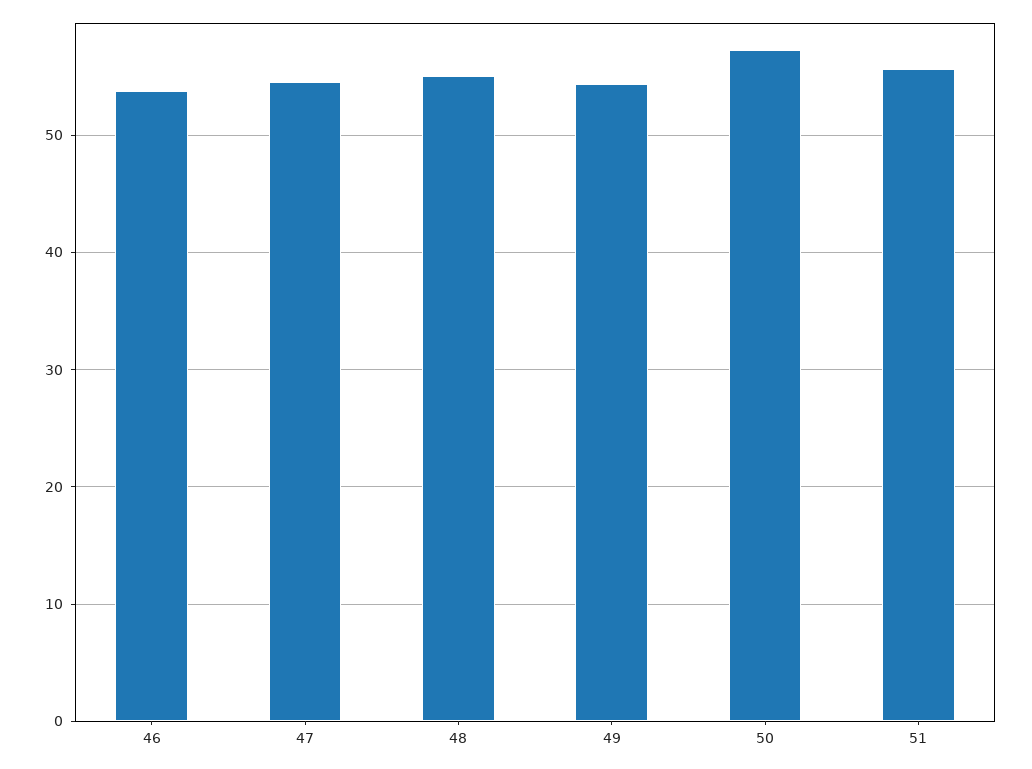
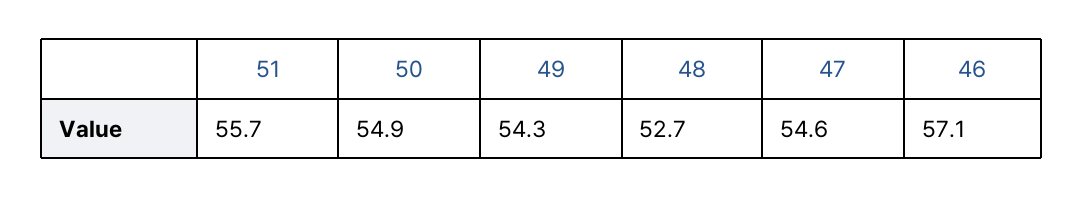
  {
-   "46": 54,
+   "46": 57.1,
    "47": 54.6,
-   "48": 55,
+   "48": 52.7,
    "49": 54.3,
-   "50": 57,
+   "50": 54.9,
    "51": 55.7
  }

